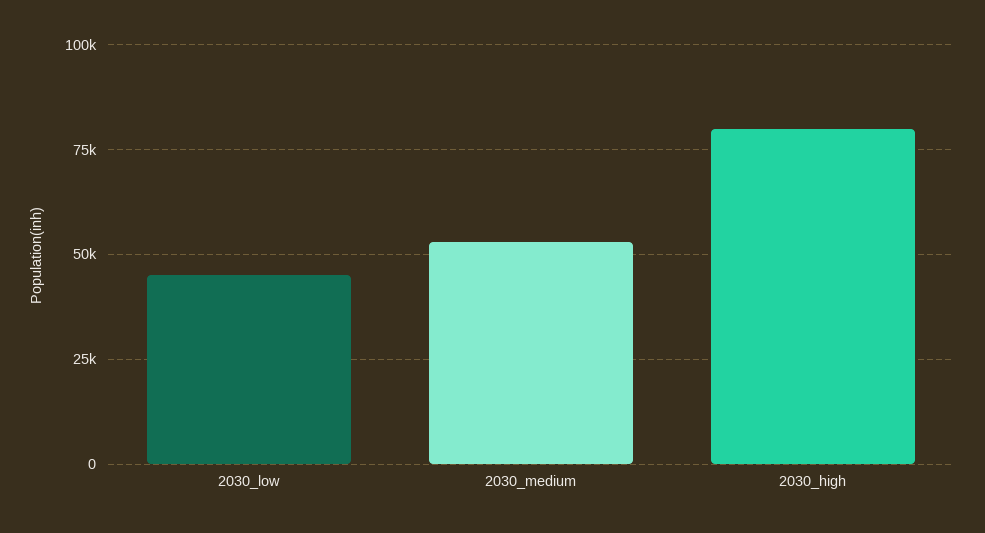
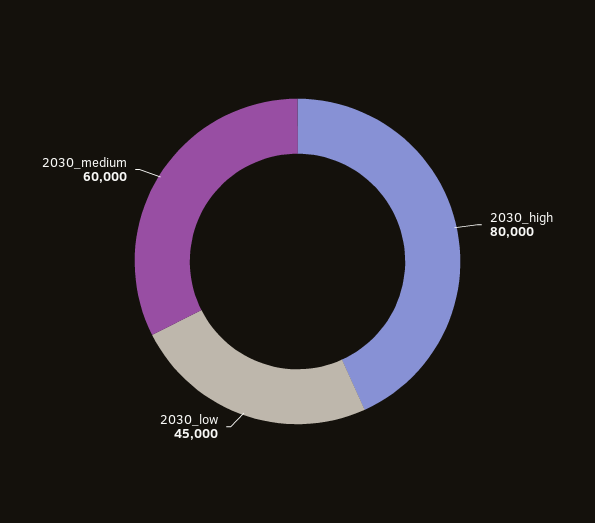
  {
    "2030_low": 45000,
-   "2030_medium": 52500,
+   "2030_medium": 60000,
    "2030_high": 80000
  }

